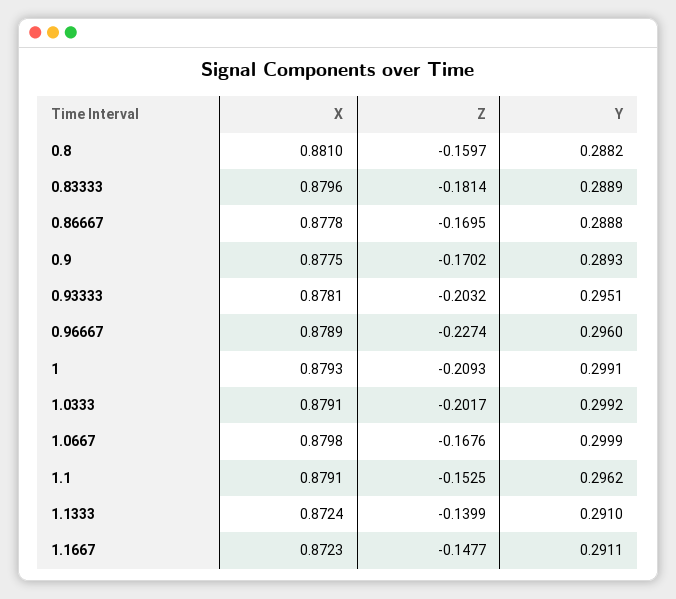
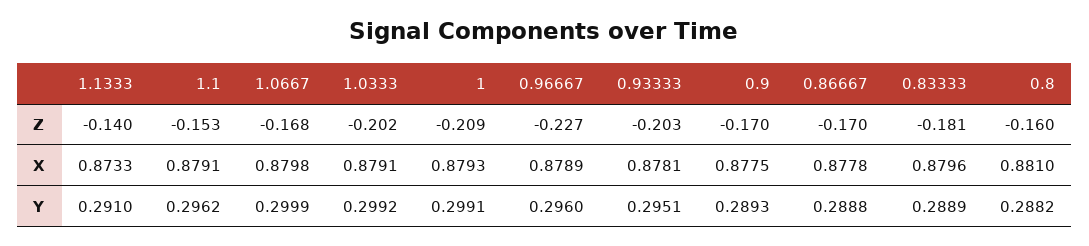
  {
    "X": {
      "0.8": 0.881,
      "0.83333": 0.8796,
      "0.86667": 0.8778,
      "0.9": 0.8775,
      "0.93333": 0.8781,
      "0.96667": 0.8789,
      "1": 0.8793,
      "1.0333": 0.8791,
      "1.0667": 0.8798,
      "1.1": 0.8791,
-     "1.1333": 0.8724,
+     "1.1333": 0.8733
-     "1.1667": 0.8723
    },
    "Z": {
      "0.8": -0.1597,
      "0.83333": -0.1814,
      "0.86667": -0.1695,
      "0.9": -0.1702,
      "0.93333": -0.2032,
      "0.96667": -0.2274,
      "1": -0.2093,
      "1.0333": -0.2017,
      "1.0667": -0.1676,
      "1.1": -0.1525,
-     "1.1333": -0.1399,
+     "1.1333": -0.1399
-     "1.1667": -0.1477
    },
    "Y": {
      "0.8": 0.2882,
      "0.83333": 0.2889,
      "0.86667": 0.2888,
      "0.9": 0.2893,
      "0.93333": 0.2951,
      "0.96667": 0.296,
      "1": 0.2991,
      "1.0333": 0.2992,
      "1.0667": 0.2999,
      "1.1": 0.2962,
-     "1.1333": 0.291,
+     "1.1333": 0.291
-     "1.1667": 0.2911
    }
  }

